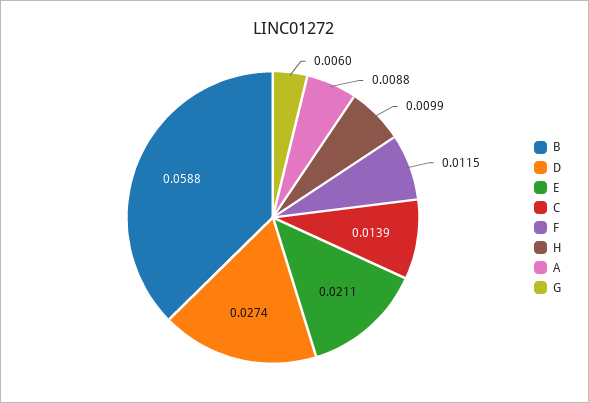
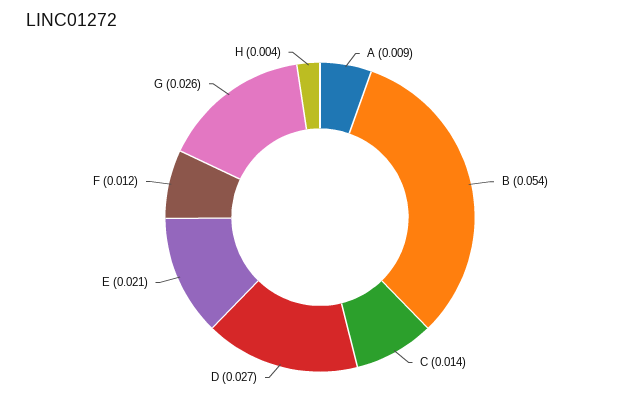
  {
-   "B": 0.0588,
+   "B": 0.054,
    "D": 0.0274,
    "E": 0.0211,
    "C": 0.0139,
    "F": 0.0115,
-   "H": 0.0099,
+   "H": 0.004,
    "A": 0.0088,
-   "G": 0.006
+   "G": 0.026
  }

